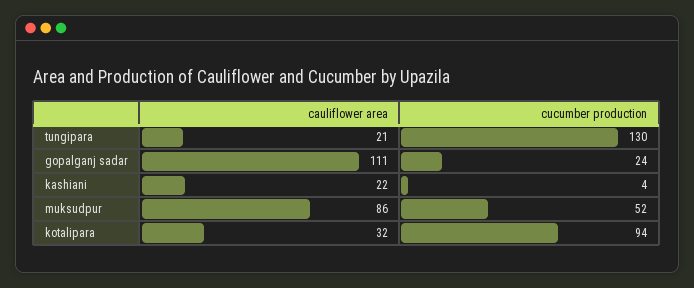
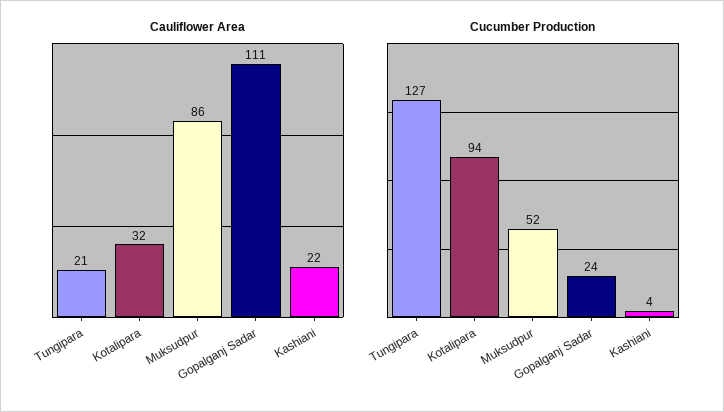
  {
    "cauliflower area": {
      "tungipara": 21,
      "gopalganj sadar": 111,
      "kashiani": 22,
      "muksudpur": 86,
      "kotalipara": 32
    },
    "cucumber production": {
-     "tungipara": 130,
+     "tungipara": 127,
      "gopalganj sadar": 24,
      "kashiani": 4,
      "muksudpur": 52,
      "kotalipara": 94
    }
  }

